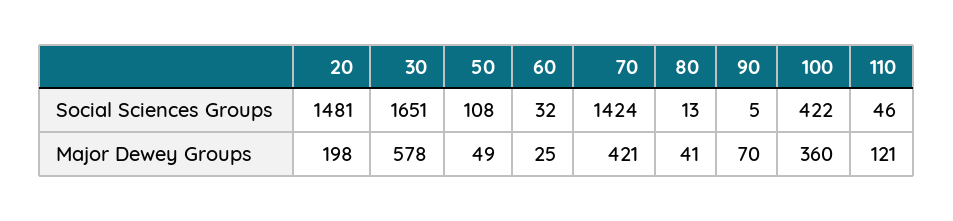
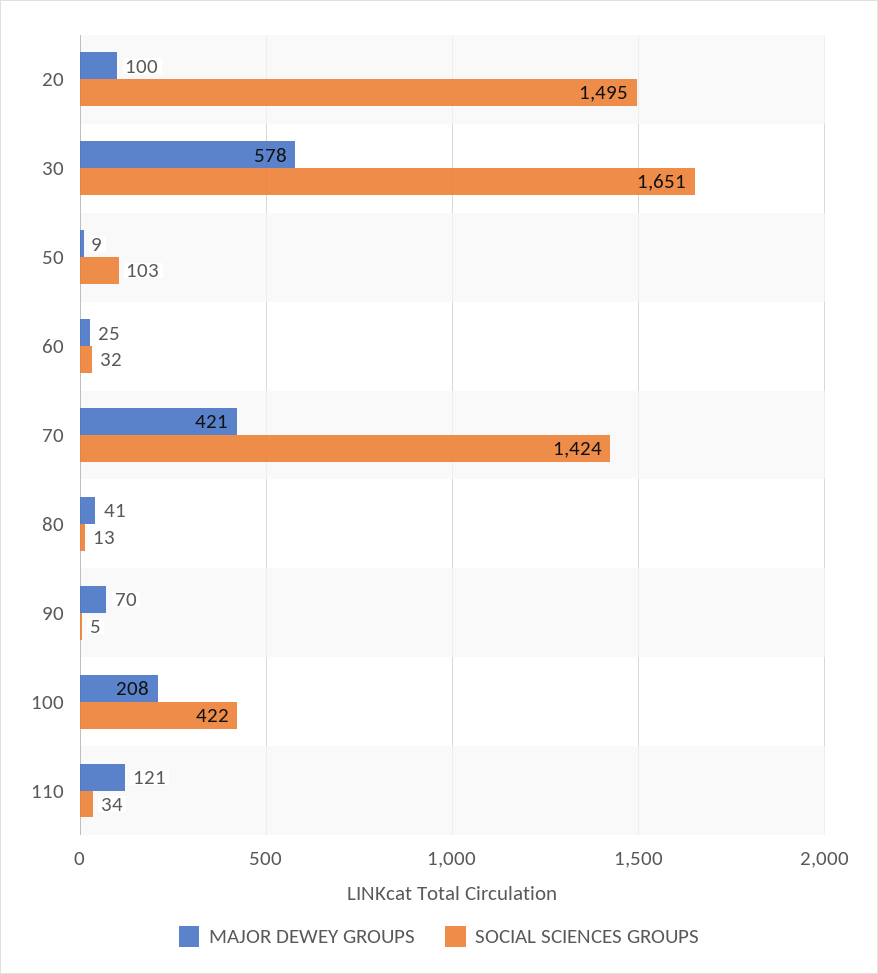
  {
    "Social Sciences Groups": {
-     "20": 1481,
+     "20": 1495,
      "30": 1651,
-     "50": 108,
+     "50": 103,
      "60": 32,
      "70": 1424,
      "80": 13,
      "90": 5,
      "100": 422,
-     "110": 46
+     "110": 34
    },
    "Major Dewey Groups": {
-     "20": 198,
+     "20": 100,
      "30": 578,
-     "50": 49,
+     "50": 9,
      "60": 25,
      "70": 421,
      "80": 41,
      "90": 70,
-     "100": 360,
+     "100": 208,
      "110": 121
    }
  }

